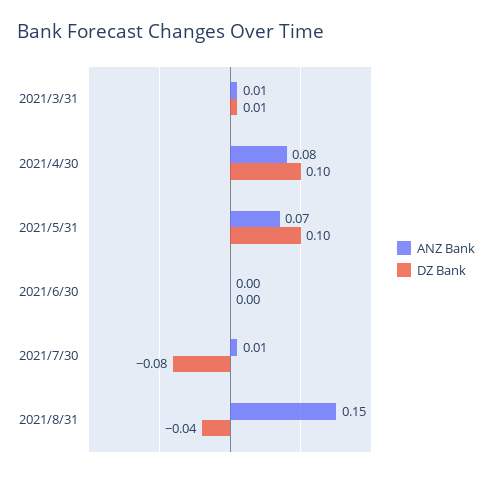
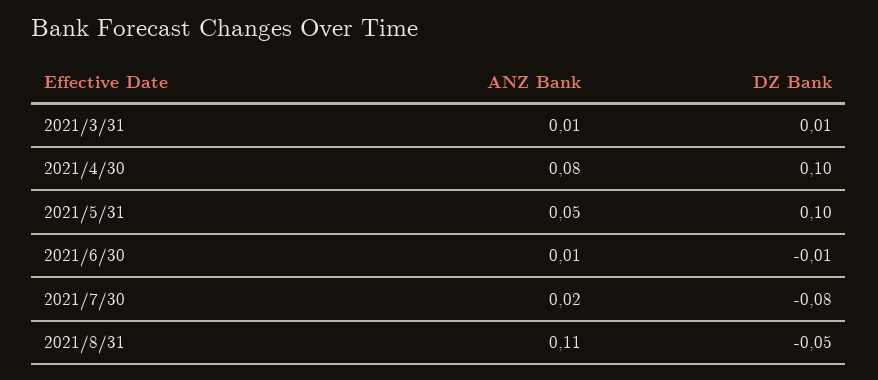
  {
    "ANZ Bank": {
      "2021/3/31": 0.01,
      "2021/4/30": 0.08,
-     "2021/5/31": 0.07,
+     "2021/5/31": 0.05,
-     "2021/6/30": 0,
+     "2021/6/30": 0.01,
-     "2021/7/30": 0.01,
+     "2021/7/30": 0.02,
-     "2021/8/31": 0.15
+     "2021/8/31": 0.11
    },
    "DZ Bank": {
      "2021/3/31": 0.01,
      "2021/4/30": 0.1,
      "2021/5/31": 0.1,
-     "2021/6/30": 0,
+     "2021/6/30": -0.01,
      "2021/7/30": -0.08,
-     "2021/8/31": -0.04
+     "2021/8/31": -0.05
    }
  }

